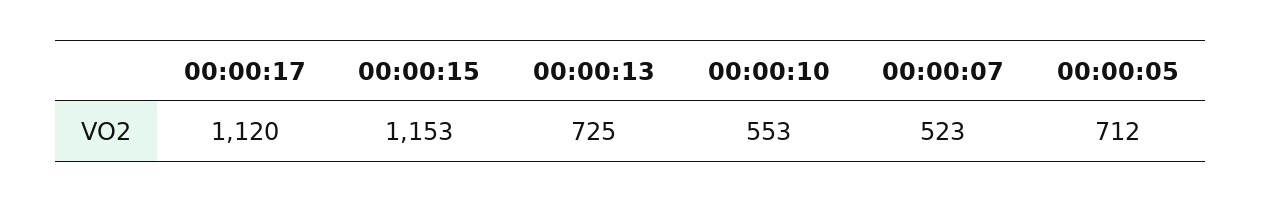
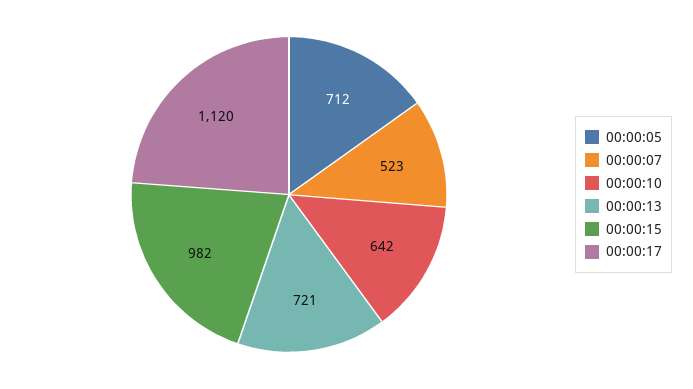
  {
    "00:00:17": 1120,
-   "00:00:15": 1153,
+   "00:00:15": 982,
-   "00:00:13": 725,
+   "00:00:13": 721,
-   "00:00:10": 553,
+   "00:00:10": 642,
    "00:00:07": 523,
    "00:00:05": 712
  }

